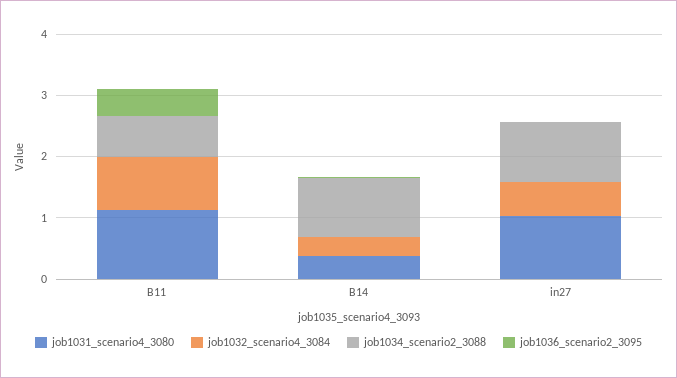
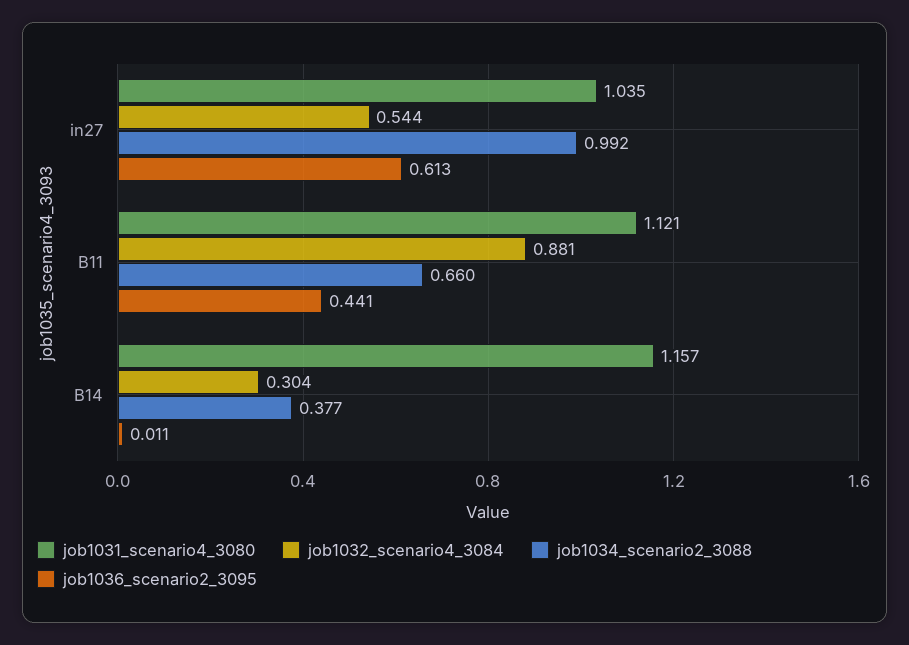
  {
    "job1031_scenario4_3080": {
      "B11": 1.121,
-     "B14": 0.4,
+     "B14": 1.157,
      "in27": 1.035
    },
    "job1032_scenario4_3084": {
      "B11": 0.881,
      "B14": 0.304,
      "in27": 0.544
    },
    "job1034_scenario2_3088": {
      "B11": 0.66,
-     "B14": 1,
+     "B14": 0.377,
      "in27": 0.992
    },
    "job1036_scenario2_3095": {
      "B11": 0.441,
      "B14": 0.011,
-     "in27": 0
+     "in27": 0.613
    }
  }

